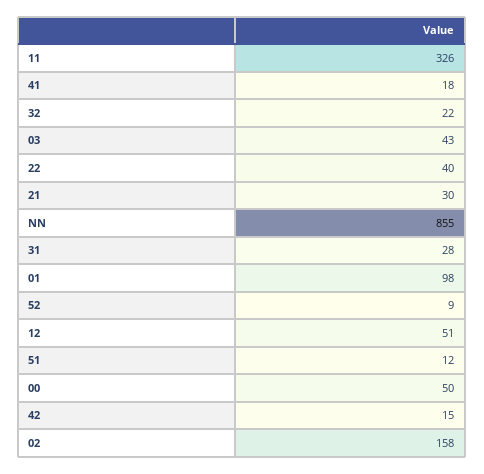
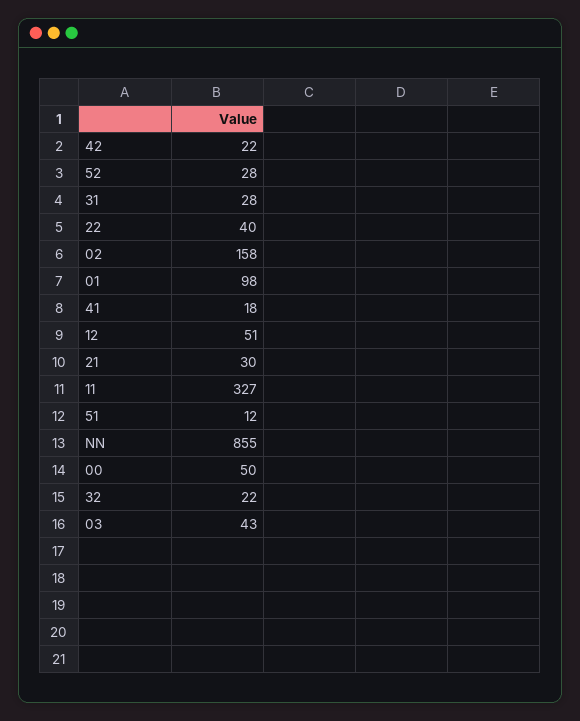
  {
-   "11": 326,
+   "11": 327,
    "41": 18,
    "32": 22,
    "03": 43,
    "22": 40,
    "21": 30,
    "NN": 855,
    "31": 28,
    "01": 98,
-   "52": 9,
+   "52": 28,
    "12": 51,
    "51": 12,
    "00": 50,
-   "42": 15,
+   "42": 22,
    "02": 158
  }

